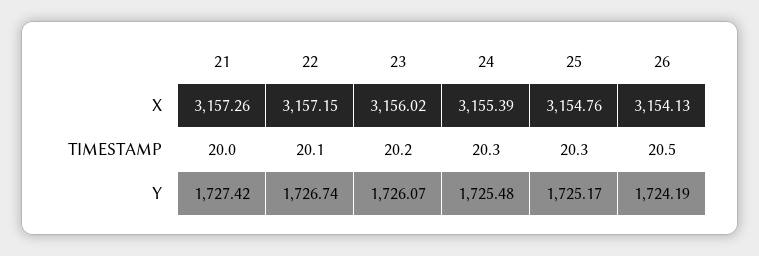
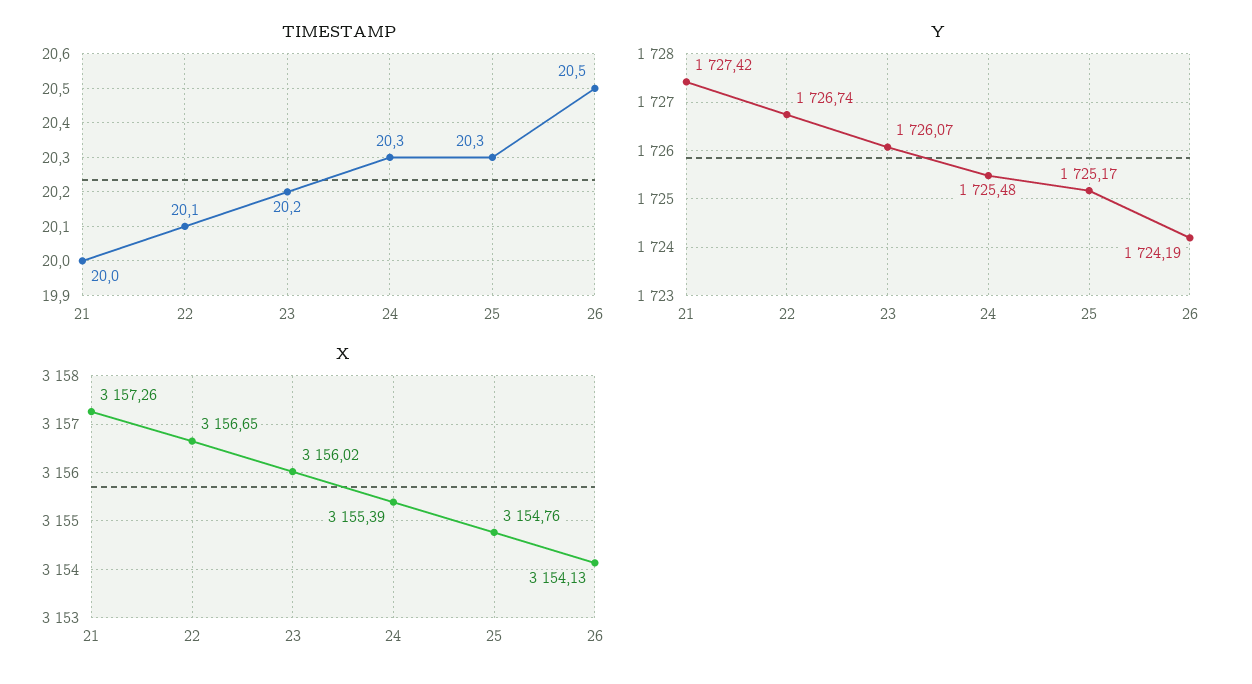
  {
    "X": {
      "21": 3157.26,
-     "22": 3157.15,
+     "22": 3156.65,
      "23": 3156.02,
      "24": 3155.39,
      "25": 3154.76,
      "26": 3154.13
    },
    "TIMESTAMP": {
      "21": 20,
      "22": 20.1,
      "23": 20.2,
      "24": 20.3,
      "25": 20.3,
      "26": 20.5
    },
    "Y": {
      "21": 1727.42,
      "22": 1726.74,
      "23": 1726.07,
      "24": 1725.48,
      "25": 1725.17,
      "26": 1724.19
    }
  }

